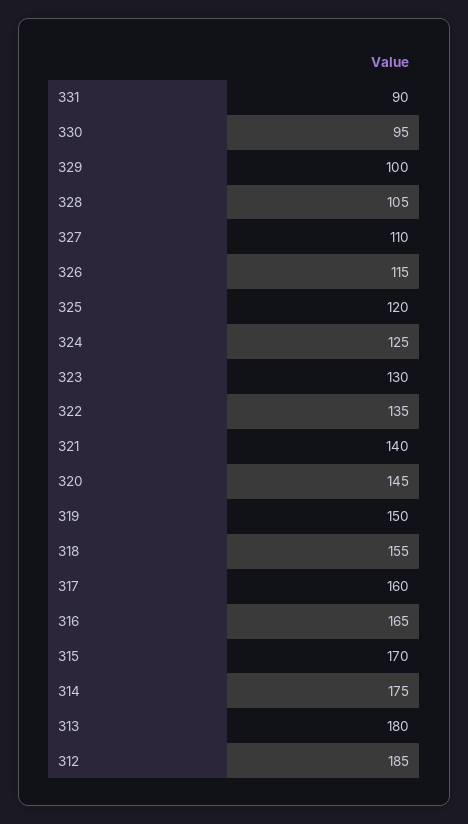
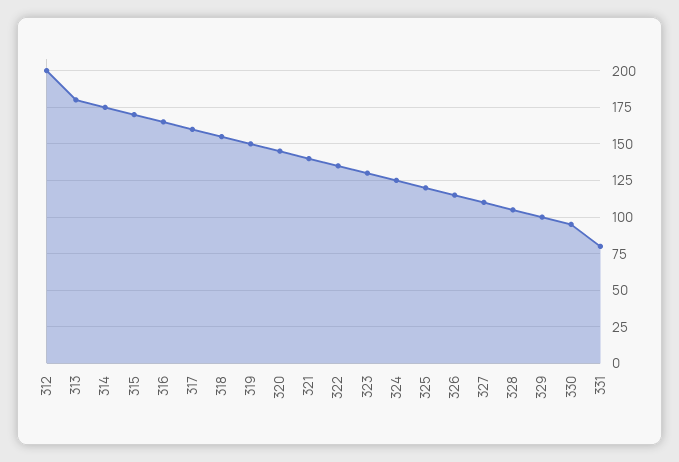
  {
-   "331": 90,
+   "331": 80,
    "330": 95,
    "329": 100,
    "328": 105,
    "327": 110,
    "326": 115,
    "325": 120,
    "324": 125,
    "323": 130,
    "322": 135,
    "321": 140,
    "320": 145,
    "319": 150,
    "318": 155,
    "317": 160,
    "316": 165,
    "315": 170,
    "314": 175,
    "313": 180,
-   "312": 185
+   "312": 200
  }

